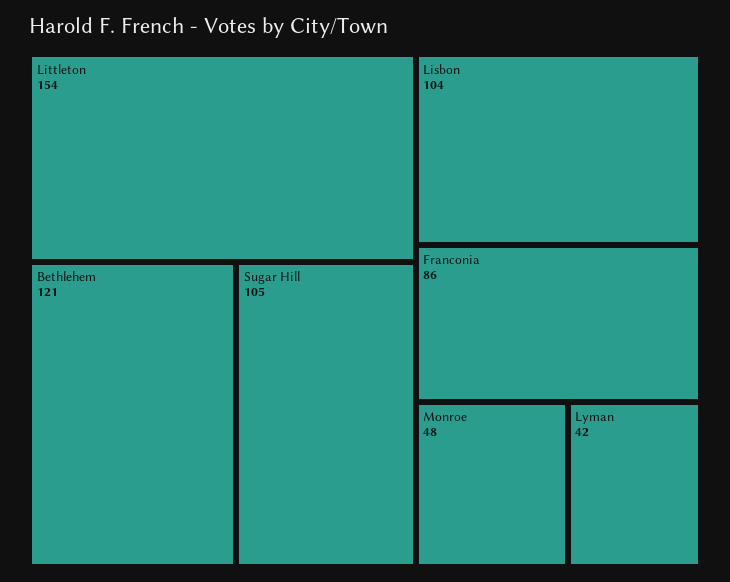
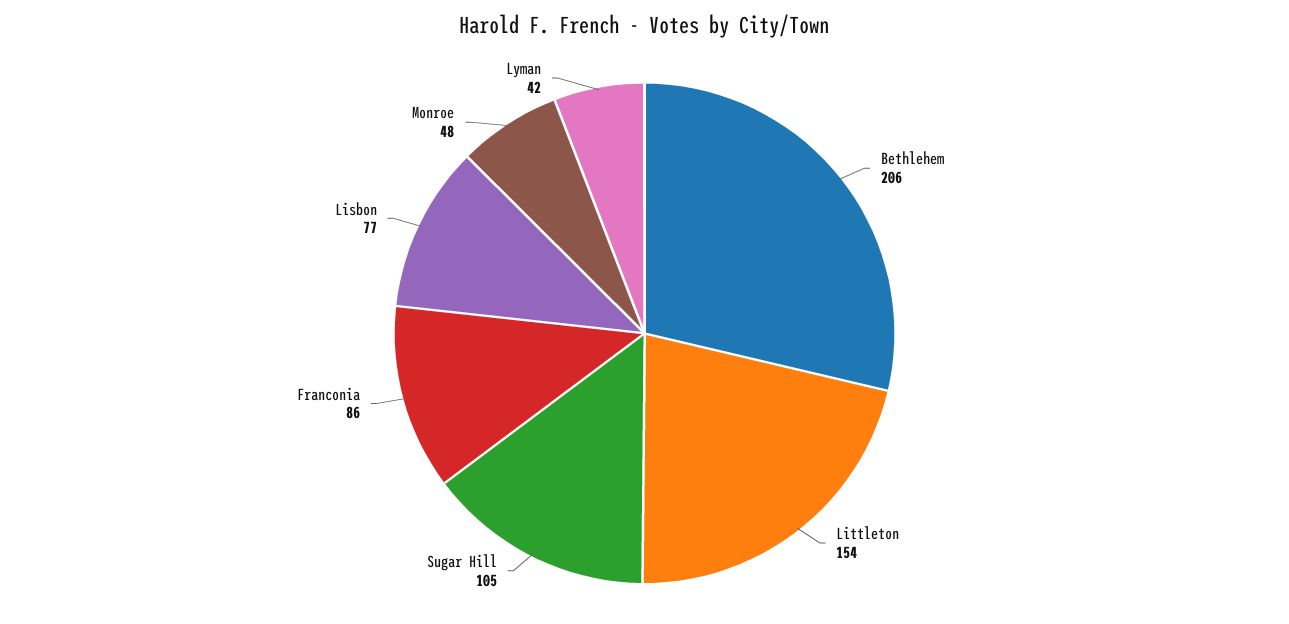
  {
    "Littleton": 154,
-   "Bethlehem": 121,
+   "Bethlehem": 206,
    "Sugar Hill": 105,
-   "Lisbon": 104,
+   "Lisbon": 77,
    "Franconia": 86,
    "Monroe": 48,
    "Lyman": 42
  }

